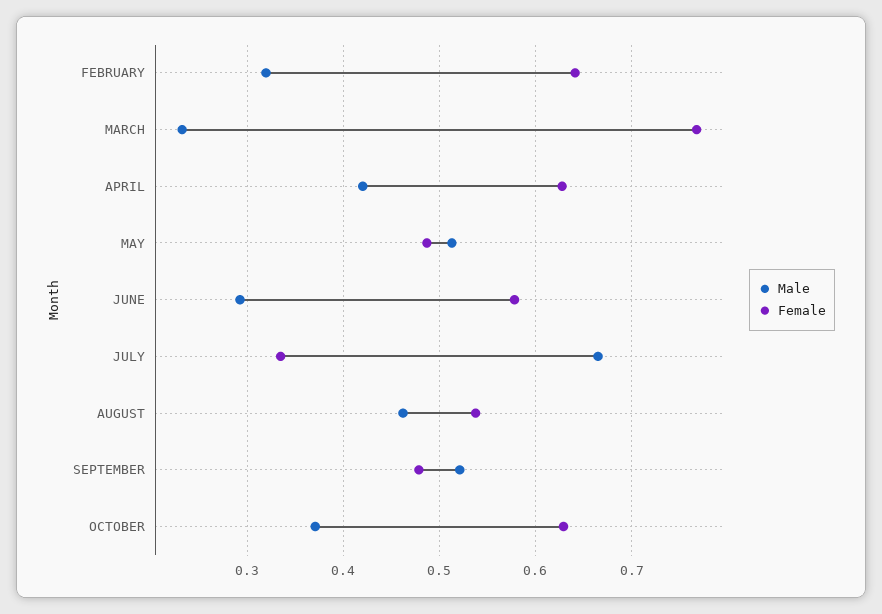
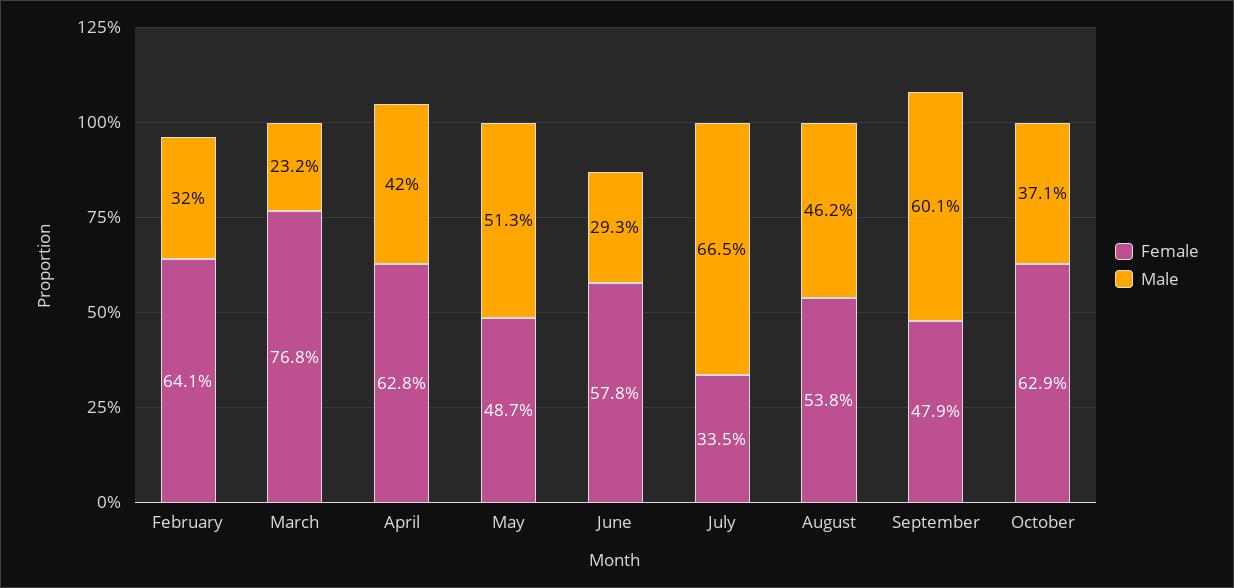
  {
    "Male": {
      "FEBRUARY": 0.32,
      "MARCH": 0.232,
      "APRIL": 0.42,
      "MAY": 0.513,
      "JUNE": 0.293,
      "JULY": 0.665,
      "AUGUST": 0.462,
-     "SEPTEMBER": 0.52,
+     "SEPTEMBER": 0.601,
      "OCTOBER": 0.371
    },
    "Female": {
      "FEBRUARY": 0.641,
      "MARCH": 0.768,
      "APRIL": 0.628,
      "MAY": 0.487,
      "JUNE": 0.578,
      "JULY": 0.335,
      "AUGUST": 0.538,
      "SEPTEMBER": 0.479,
      "OCTOBER": 0.629
    }
  }

